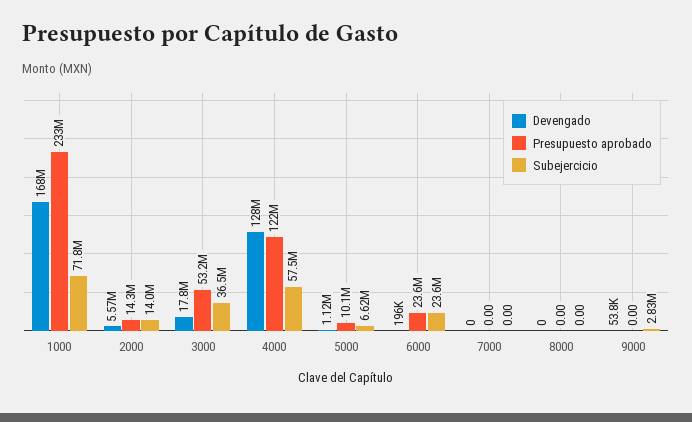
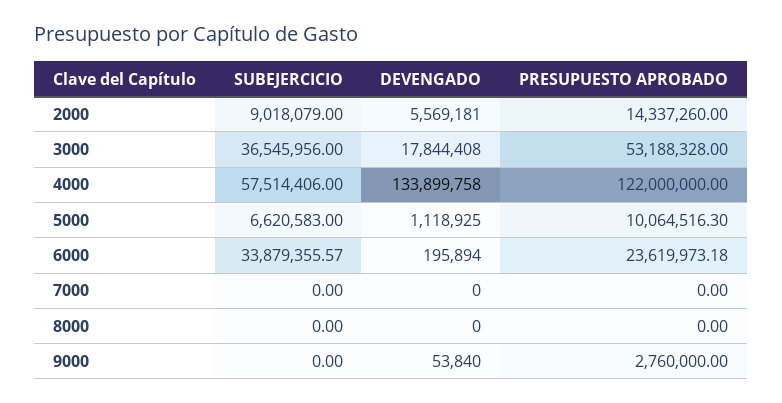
  {
    "Devengado": {
-     "1000": 168000000,
      "2000": 5569181,
      "3000": 17844408,
-     "4000": 128000000,
+     "4000": 133899758,
      "5000": 1118925,
      "6000": 195894,
      "7000": 0,
      "8000": 0,
      "9000": 53840
    },
    "Presupuesto aprobado": {
-     "1000": 233000000,
      "2000": 14337260,
      "3000": 53188328,
      "4000": 122000000,
      "5000": 10064516.3,
      "6000": 23619973.18,
      "7000": 0,
      "8000": 0,
-     "9000": 0
+     "9000": 2760000
    },
    "Subejercicio": {
-     "1000": 71800000,
-     "2000": 14000000,
+     "2000": 9018079,
      "3000": 36545956,
      "4000": 57514406,
      "5000": 6620583,
-     "6000": 23600000,
+     "6000": 33879355.57,
      "7000": 0,
      "8000": 0,
-     "9000": 2830000
+     "9000": 0
    }
  }

